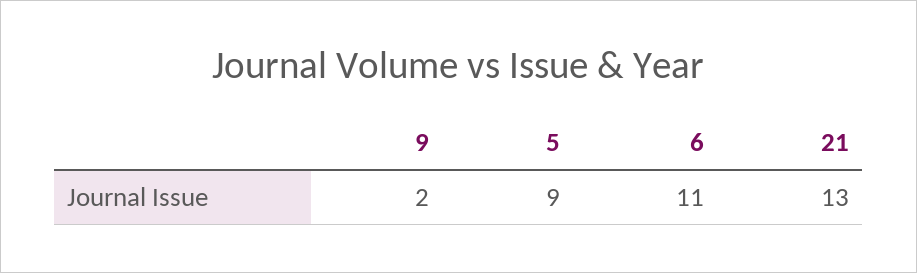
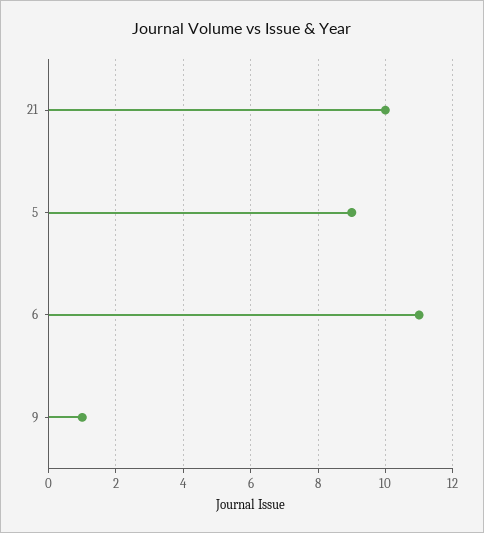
  {
-   "9": 2,
+   "9": 1,
    "5": 9,
    "6": 11,
-   "21": 13
+   "21": 10
  }

